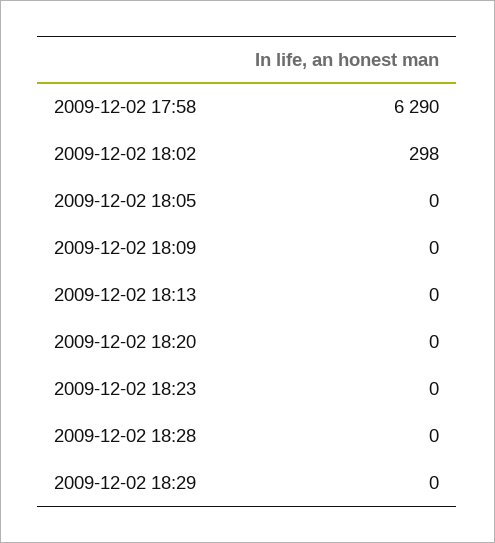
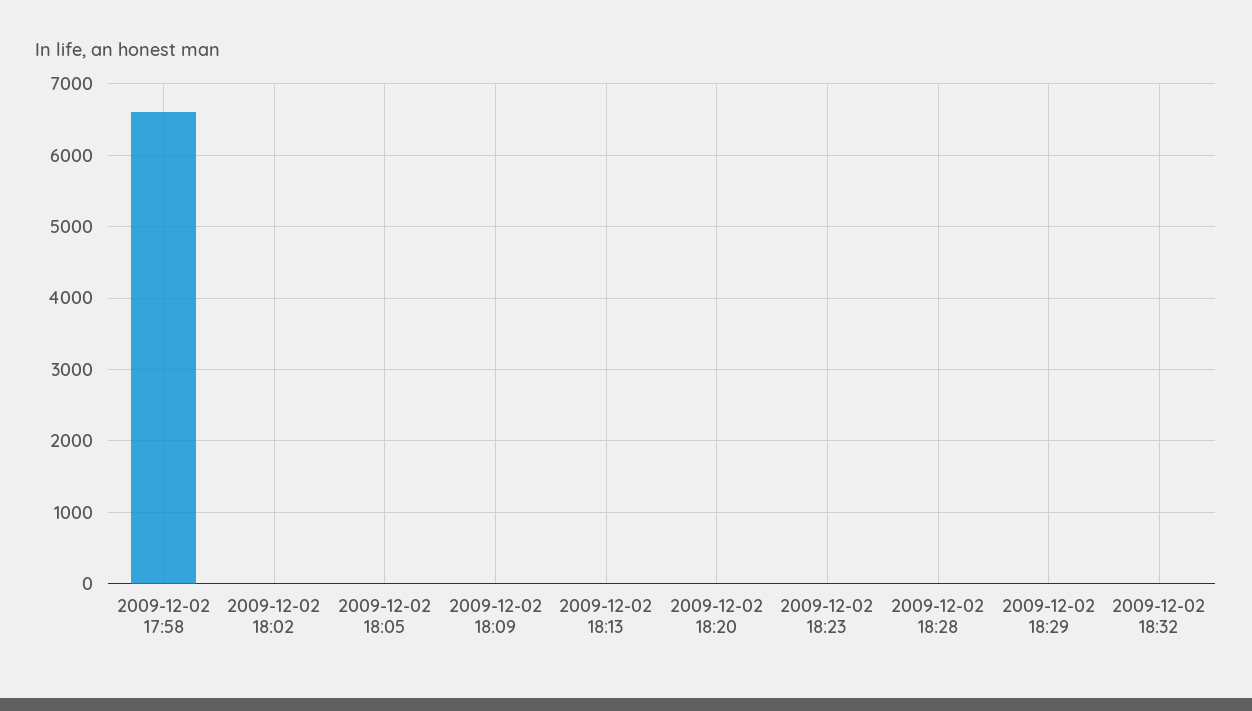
  {
-   "2009-12-02 17:58": 6290,
+   "2009-12-02 17:58": 6600,
-   "2009-12-02 18:02": 298,
+   "2009-12-02 18:02": 0,
    "2009-12-02 18:05": 0,
    "2009-12-02 18:09": 0,
    "2009-12-02 18:13": 0,
    "2009-12-02 18:20": 0,
    "2009-12-02 18:23": 0,
    "2009-12-02 18:28": 0,
-   "2009-12-02 18:29": 0
+   "2009-12-02 18:29": 0,
+   "2009-12-02 18:32": 0
  }

